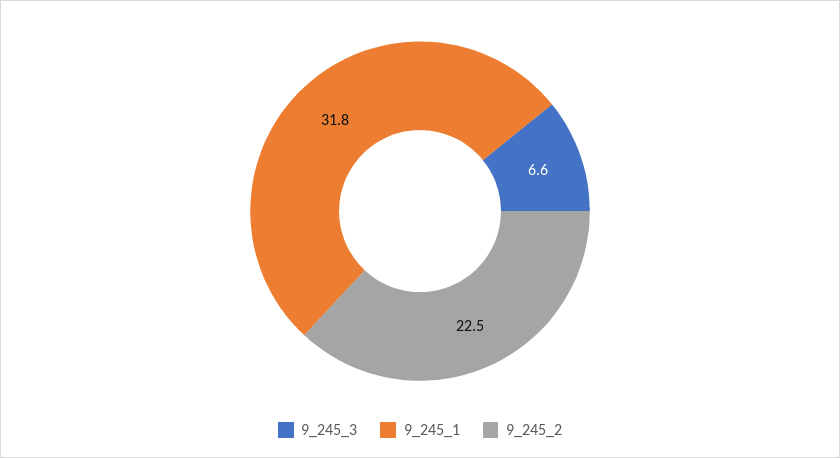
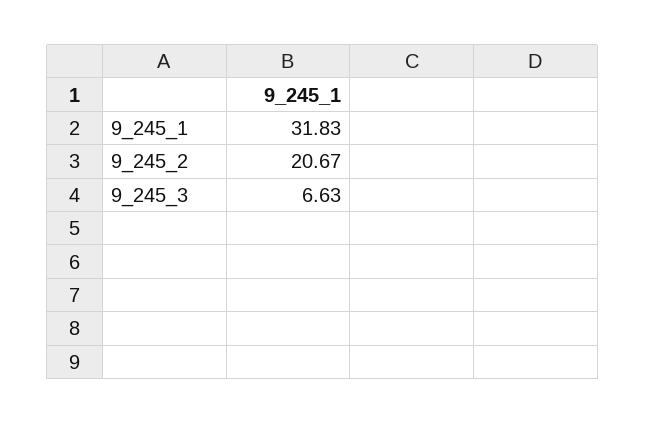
  {
    "9_245_3": 6.63,
    "9_245_1": 31.83,
-   "9_245_2": 22.5
+   "9_245_2": 20.67
  }

